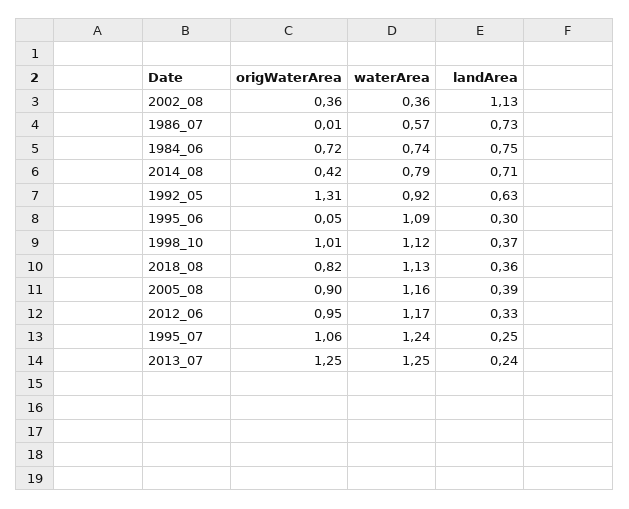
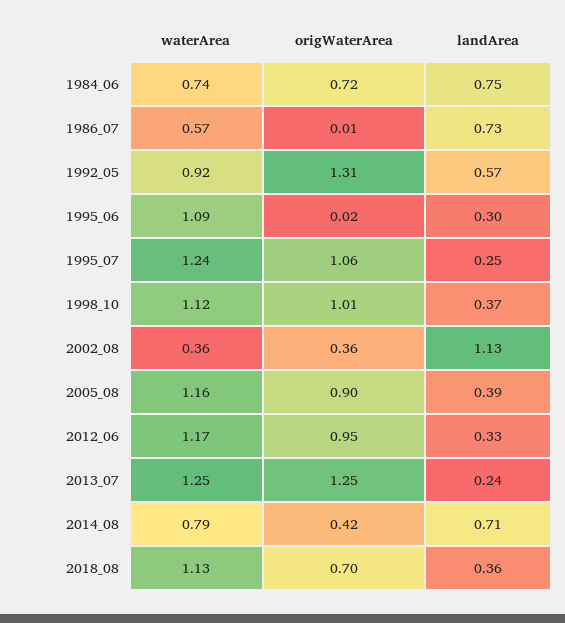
  {
    "origWaterArea": {
      "2002_08": 0.36,
      "1986_07": 0.01,
      "1984_06": 0.72,
      "2014_08": 0.42,
      "1992_05": 1.31,
-     "1995_06": 0.05,
+     "1995_06": 0.02,
      "1998_10": 1.01,
-     "2018_08": 0.82,
+     "2018_08": 0.7,
      "2005_08": 0.9,
      "2012_06": 0.95,
      "1995_07": 1.06,
      "2013_07": 1.25
    },
    "waterArea": {
      "2002_08": 0.36,
      "1986_07": 0.57,
      "1984_06": 0.74,
      "2014_08": 0.79,
      "1992_05": 0.92,
      "1995_06": 1.09,
      "1998_10": 1.12,
      "2018_08": 1.13,
      "2005_08": 1.16,
      "2012_06": 1.17,
      "1995_07": 1.24,
      "2013_07": 1.25
    },
    "landArea": {
      "2002_08": 1.13,
      "1986_07": 0.73,
      "1984_06": 0.75,
      "2014_08": 0.71,
-     "1992_05": 0.63,
+     "1992_05": 0.57,
      "1995_06": 0.3,
      "1998_10": 0.37,
      "2018_08": 0.36,
      "2005_08": 0.39,
      "2012_06": 0.33,
      "1995_07": 0.25,
      "2013_07": 0.24
    }
  }

